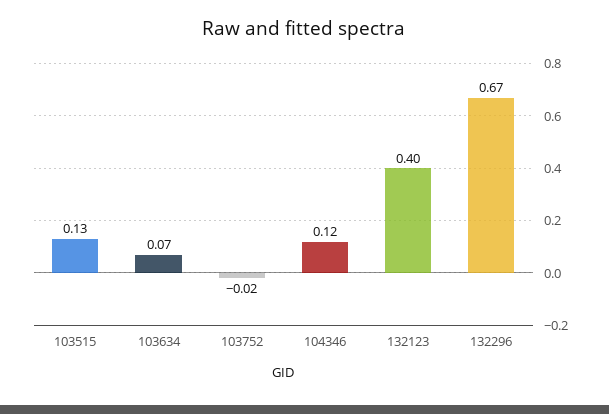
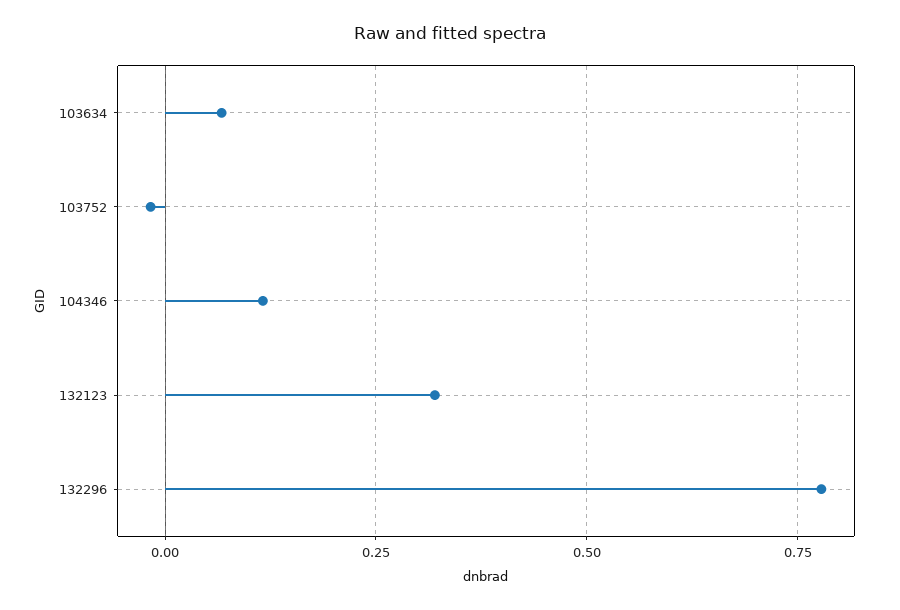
  {
-   "103515": 0.13,
    "103634": 0.07,
    "103752": -0.02,
    "104346": 0.12,
-   "132123": 0.4,
+   "132123": 0.325,
-   "132296": 0.67
+   "132296": 0.775
  }

